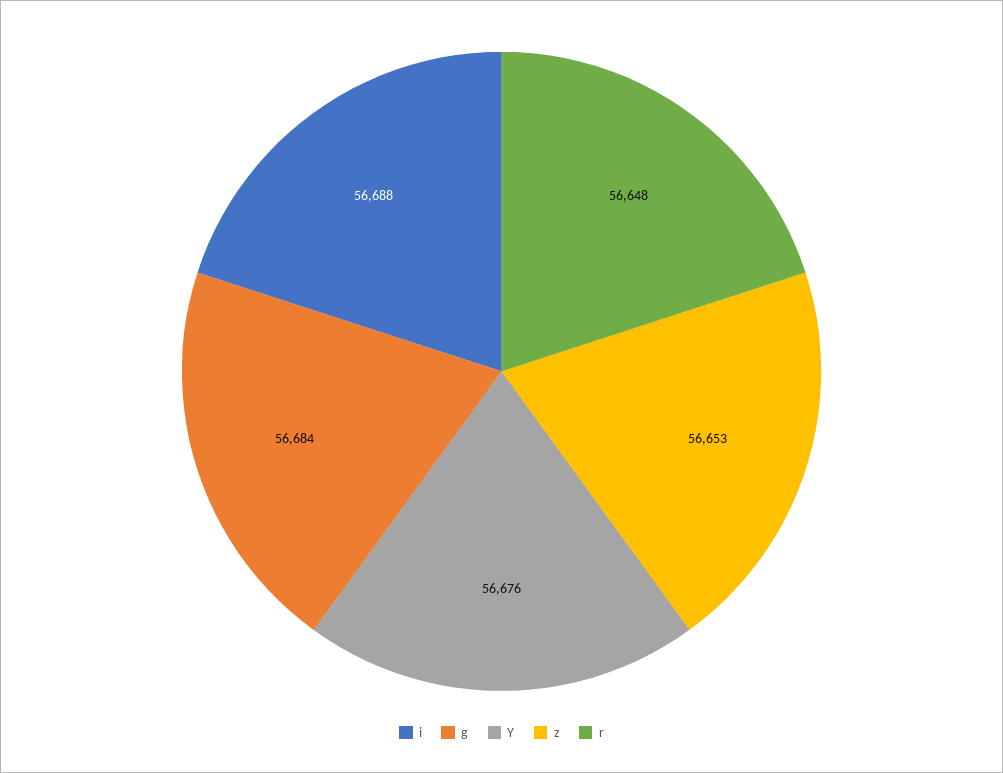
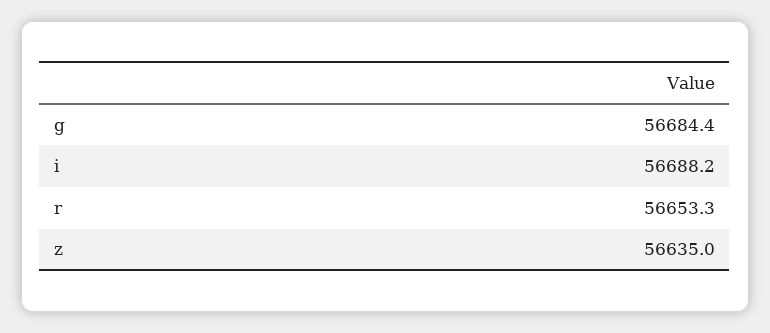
  {
    "i": 56688.2,
    "g": 56684.4,
-   "Y": 56676,
-   "z": 56653,
+   "z": 56635,
-   "r": 56648
+   "r": 56653.3
  }

